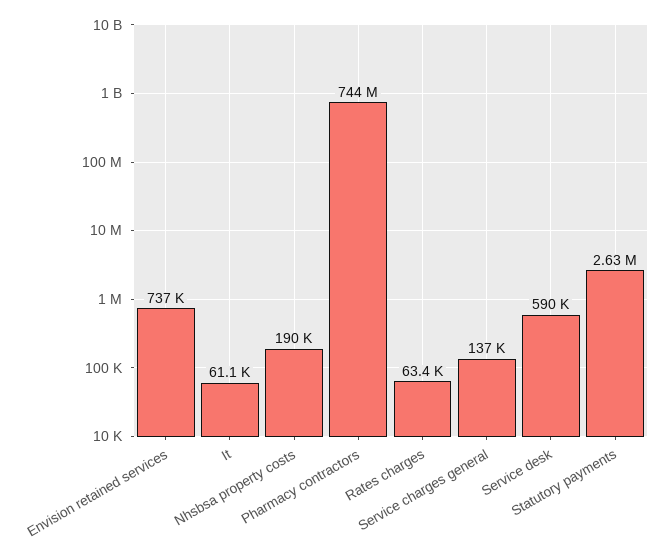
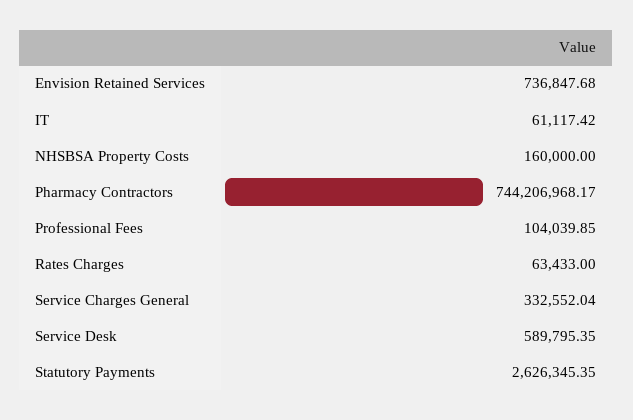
  {
    "Envision retained services": 736847.68,
    "It": 61117.42,
-   "Nhsbsa property costs": 190000,
+   "Nhsbsa property costs": 160000,
    "Pharmacy contractors": 744206968.17,
    "Rates charges": 63433,
-   "Service charges general": 137000,
+   "Service charges general": 332552.04,
    "Service desk": 589795.35,
-   "Statutory payments": 2626345.35
+   "Statutory payments": 2626345.35,
+   "Professional Fees": 104039.85
  }

